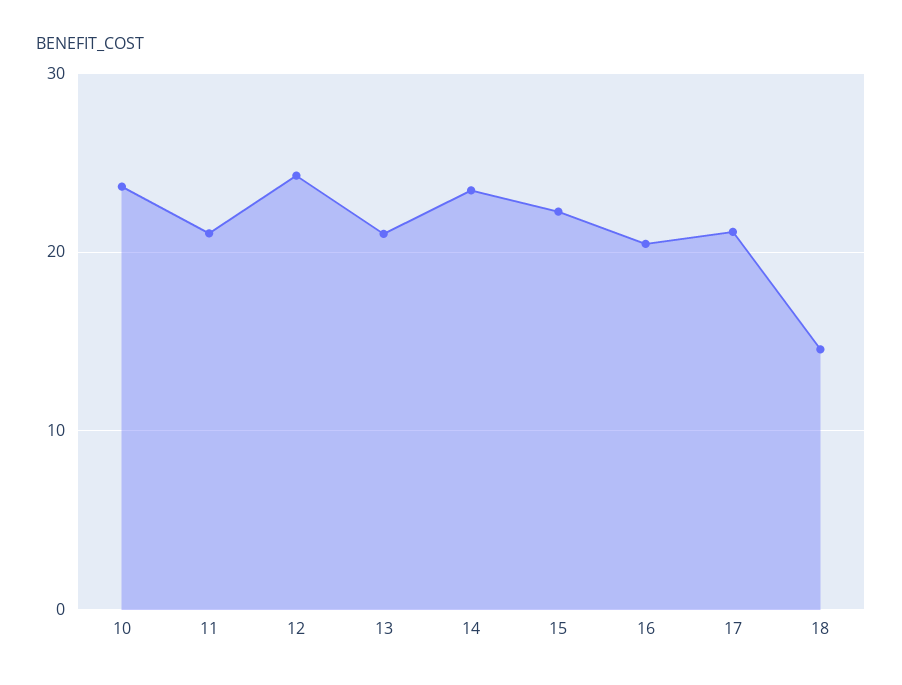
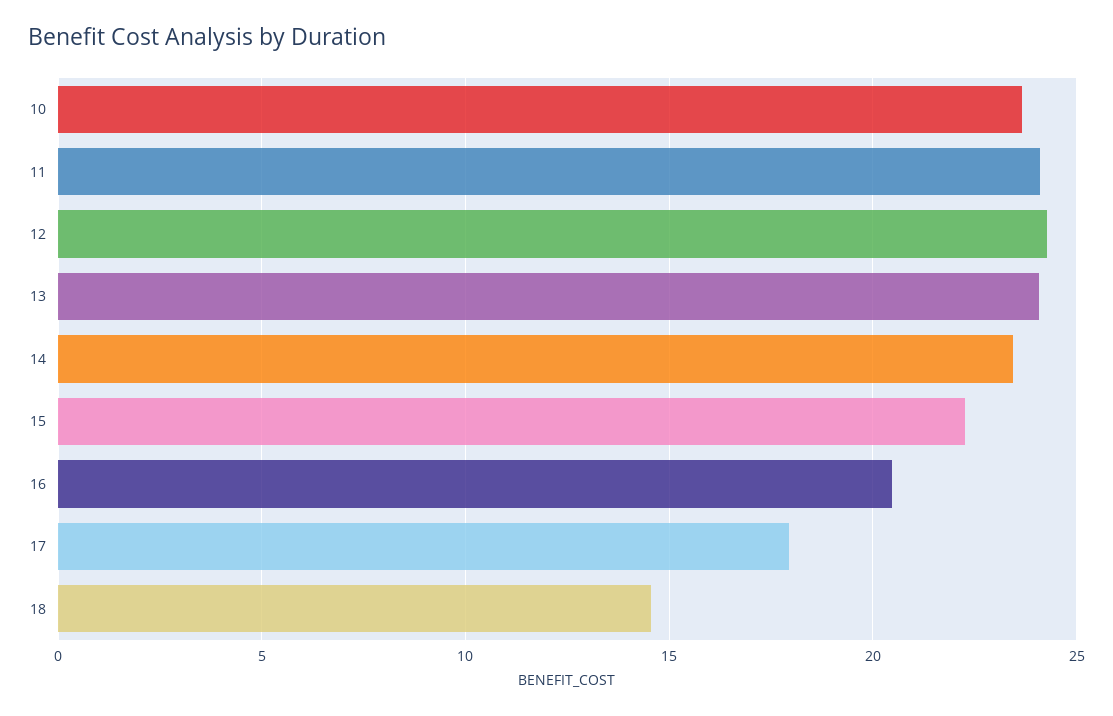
  {
    "10": 23.5,
-   "11": 21,
+   "11": 24,
    "12": 24.5,
-   "13": 21,
+   "13": 24,
    "14": 23.5,
    "15": 22.5,
    "16": 20.5,
-   "17": 21,
+   "17": 18,
    "18": 14.5
  }

